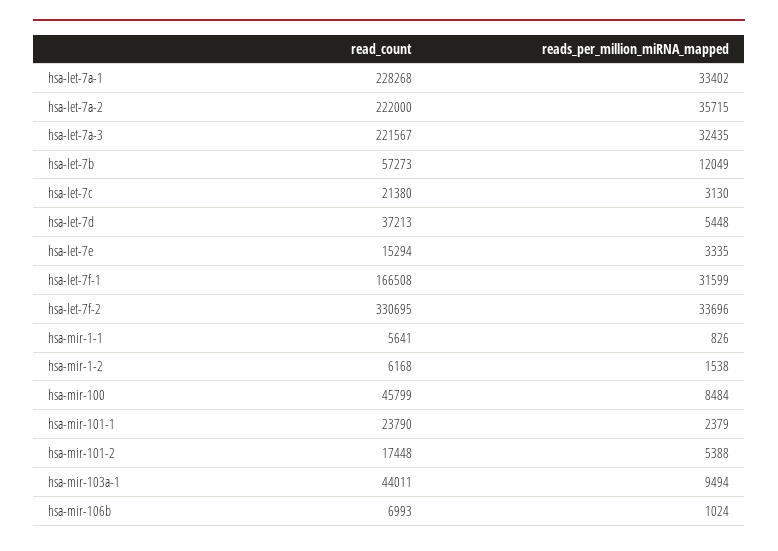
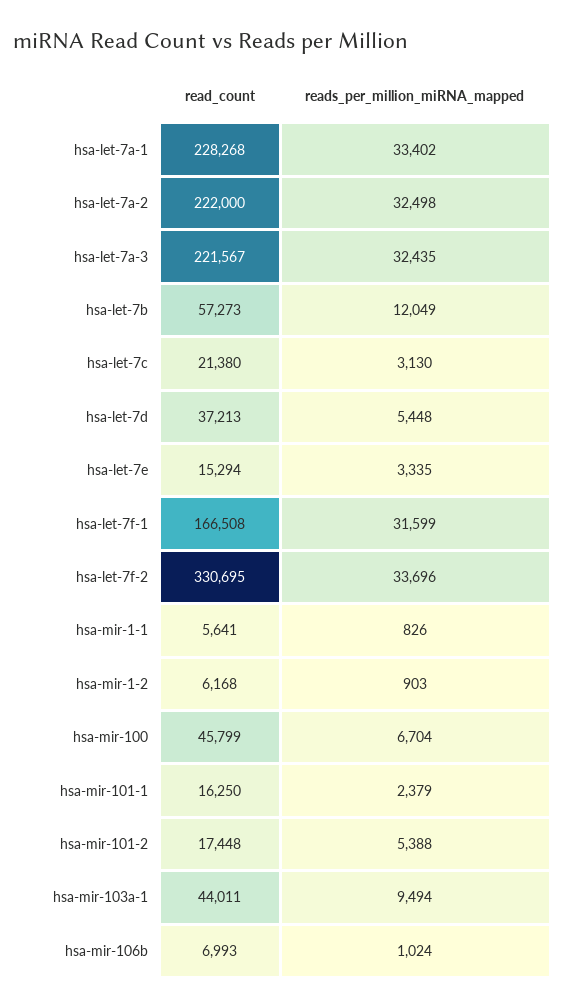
  {
    "read_count": {
      "hsa-let-7a-1": 228268,
      "hsa-let-7a-2": 222000,
      "hsa-let-7a-3": 221567,
      "hsa-let-7b": 57273,
      "hsa-let-7c": 21380,
      "hsa-let-7d": 37213,
      "hsa-let-7e": 15294,
      "hsa-let-7f-1": 166508,
      "hsa-let-7f-2": 330695,
      "hsa-mir-1-1": 5641,
      "hsa-mir-1-2": 6168,
      "hsa-mir-100": 45799,
-     "hsa-mir-101-1": 23790,
+     "hsa-mir-101-1": 16250,
      "hsa-mir-101-2": 17448,
      "hsa-mir-103a-1": 44011,
      "hsa-mir-106b": 6993
    },
    "reads_per_million_miRNA_mapped": {
      "hsa-let-7a-1": 33402,
-     "hsa-let-7a-2": 35715,
+     "hsa-let-7a-2": 32498,
      "hsa-let-7a-3": 32435,
      "hsa-let-7b": 12049,
      "hsa-let-7c": 3130,
      "hsa-let-7d": 5448,
      "hsa-let-7e": 3335,
      "hsa-let-7f-1": 31599,
      "hsa-let-7f-2": 33696,
      "hsa-mir-1-1": 826,
-     "hsa-mir-1-2": 1538,
+     "hsa-mir-1-2": 903,
-     "hsa-mir-100": 8484,
+     "hsa-mir-100": 6704,
      "hsa-mir-101-1": 2379,
      "hsa-mir-101-2": 5388,
      "hsa-mir-103a-1": 9494,
      "hsa-mir-106b": 1024
    }
  }

